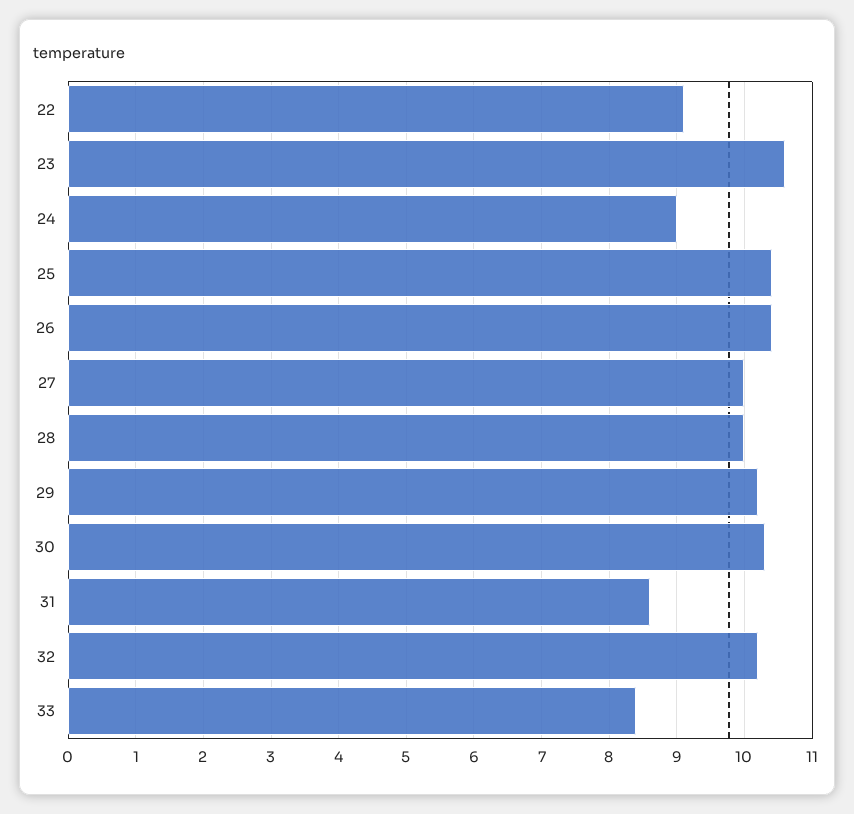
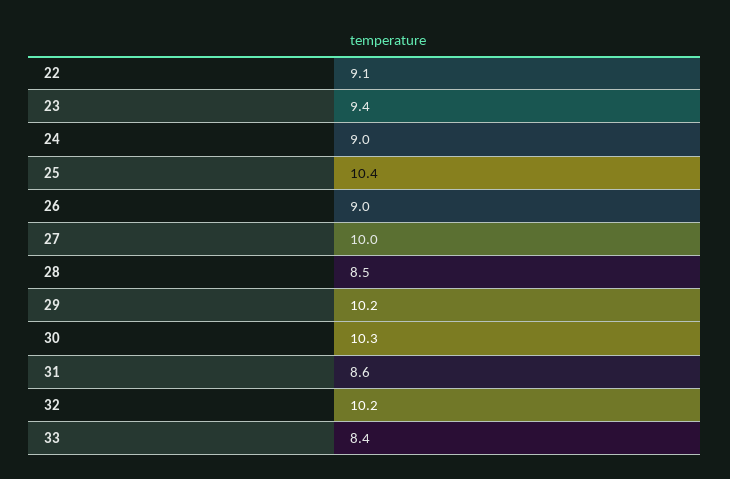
  {
    "22": 9.1,
-   "23": 10.6,
+   "23": 9.4,
    "24": 9,
    "25": 10.4,
-   "26": 10.4,
+   "26": 9,
    "27": 10,
-   "28": 10,
+   "28": 8.5,
    "29": 10.2,
    "30": 10.3,
    "31": 8.6,
    "32": 10.2,
    "33": 8.4
  }

